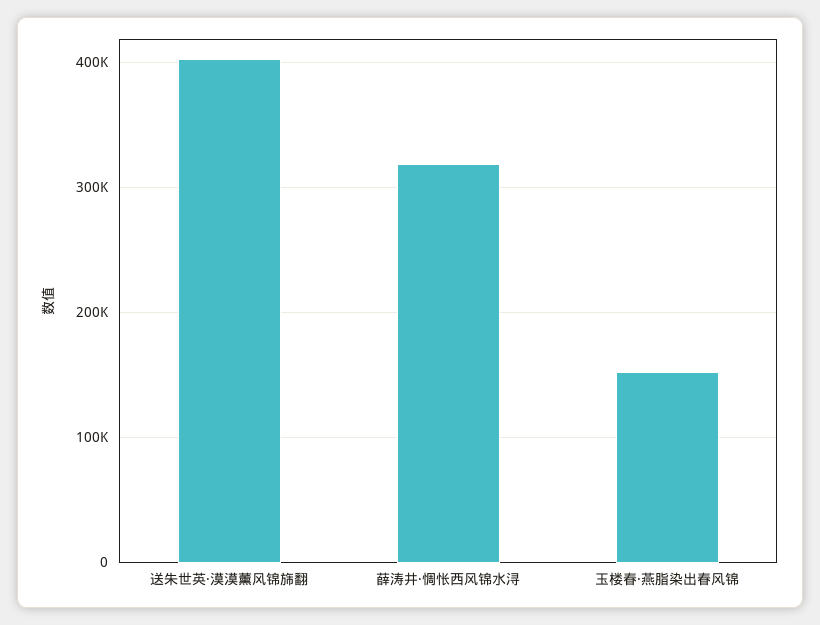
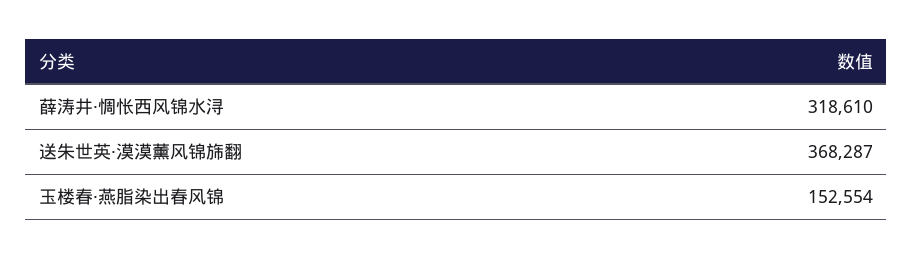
  {
-   "送朱世英·漠漠薰风锦旆翻": 400000,
+   "送朱世英·漠漠薰风锦旆翻": 368287,
    "薛涛井·惆怅西风锦水浔": 318610,
    "玉楼春·燕脂染出春风锦": 152554
  }

